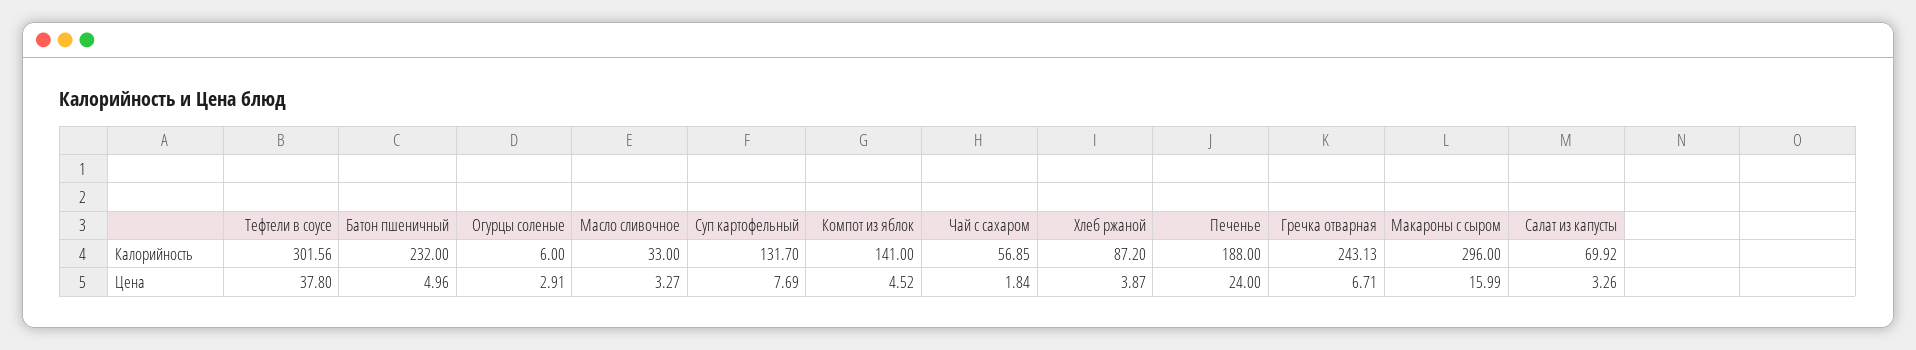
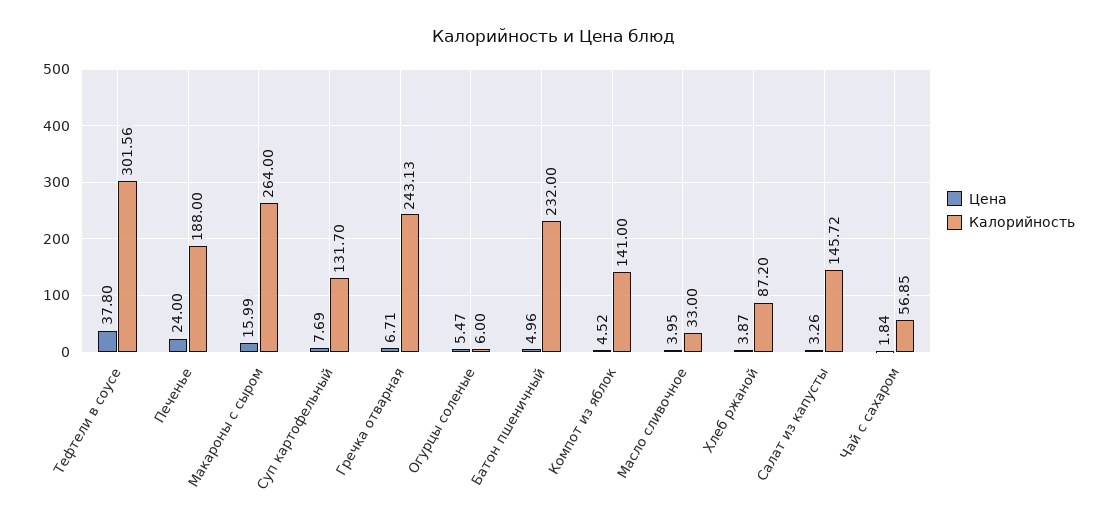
  {
    "Калорийность": {
      "Тефтели в соусе": 301.56,
      "Батон пшеничный": 232,
      "Огурцы соленые": 6,
      "Масло сливочное": 33,
      "Суп картофельный": 131.7,
      "Компот из яблок": 141,
      "Чай с сахаром": 56.85,
      "Хлеб ржаной": 87.2,
      "Печенье": 188,
      "Гречка отварная": 243.13,
-     "Макароны с сыром": 296,
+     "Макароны с сыром": 264,
-     "Салат из капусты": 69.92
+     "Салат из капусты": 145.72
    },
    "Цена": {
      "Тефтели в соусе": 37.8,
      "Батон пшеничный": 4.96,
-     "Огурцы соленые": 2.91,
+     "Огурцы соленые": 5.47,
-     "Масло сливочное": 3.27,
+     "Масло сливочное": 3.95,
      "Суп картофельный": 7.69,
      "Компот из яблок": 4.52,
      "Чай с сахаром": 1.84,
      "Хлеб ржаной": 3.87,
      "Печенье": 24,
      "Гречка отварная": 6.71,
      "Макароны с сыром": 15.99,
      "Салат из капусты": 3.26
    }
  }

